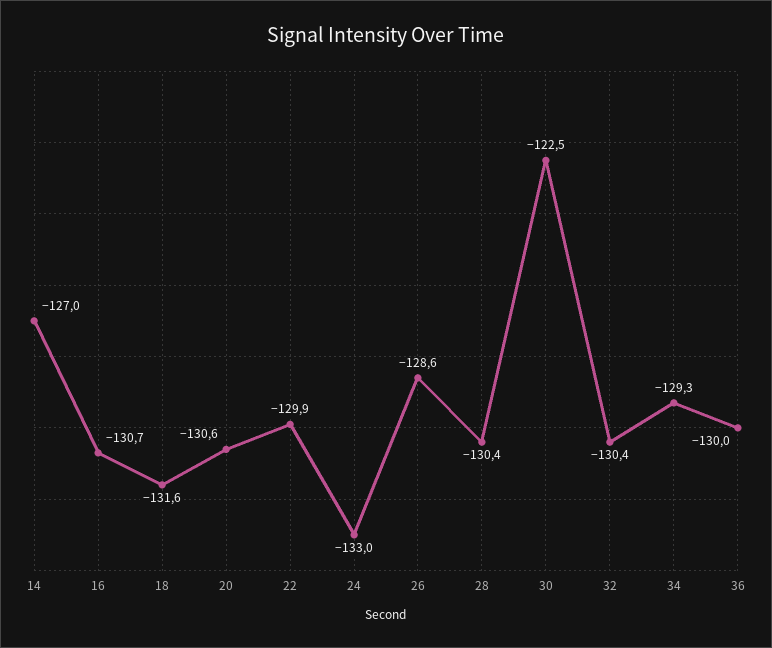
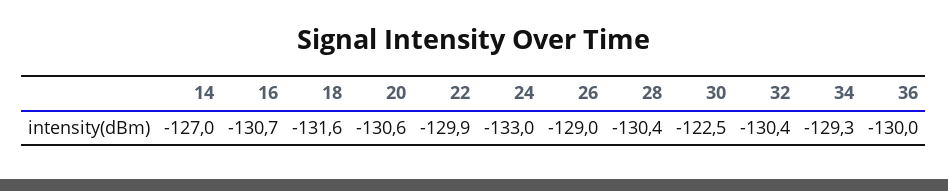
  {
    "14": -127,
    "16": -130.7,
    "18": -131.6,
    "20": -130.6,
    "22": -129.9,
    "24": -133,
-   "26": -128.6,
+   "26": -129,
    "28": -130.4,
    "30": -122.5,
    "32": -130.4,
    "34": -129.3,
    "36": -130
  }

